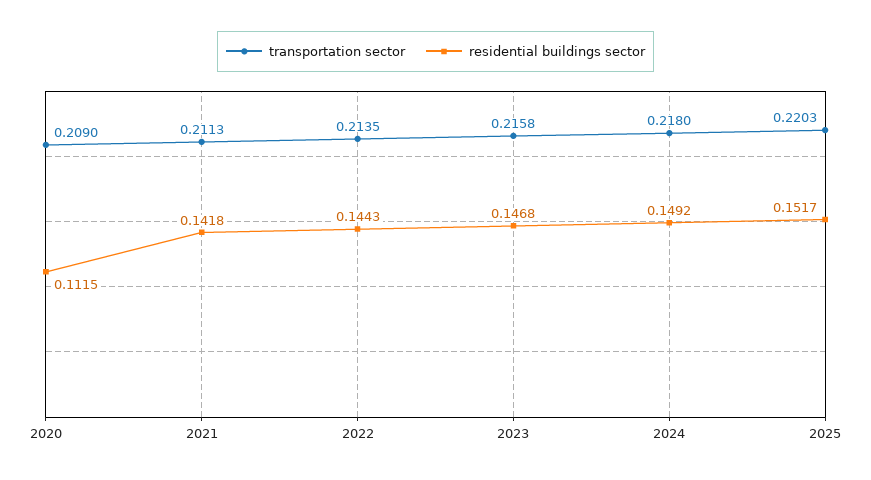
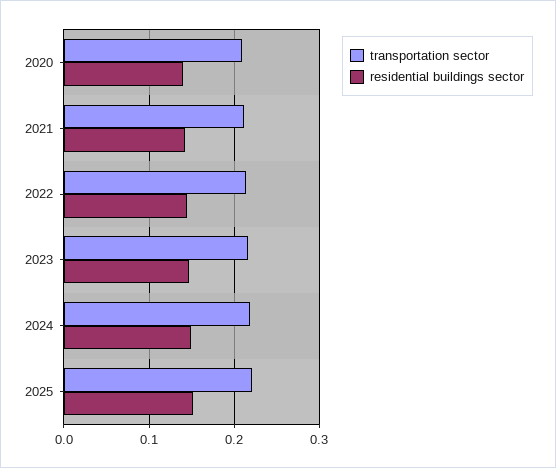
  {
    "transportation sector": {
      "2020": 0.209,
      "2021": 0.2113,
      "2022": 0.2135,
      "2023": 0.2158,
      "2024": 0.218,
      "2025": 0.2203
    },
    "residential buildings sector": {
-     "2020": 0.1115,
+     "2020": 0.14,
      "2021": 0.1418,
      "2022": 0.1443,
      "2023": 0.1468,
      "2024": 0.1492,
      "2025": 0.1517
    }
  }

